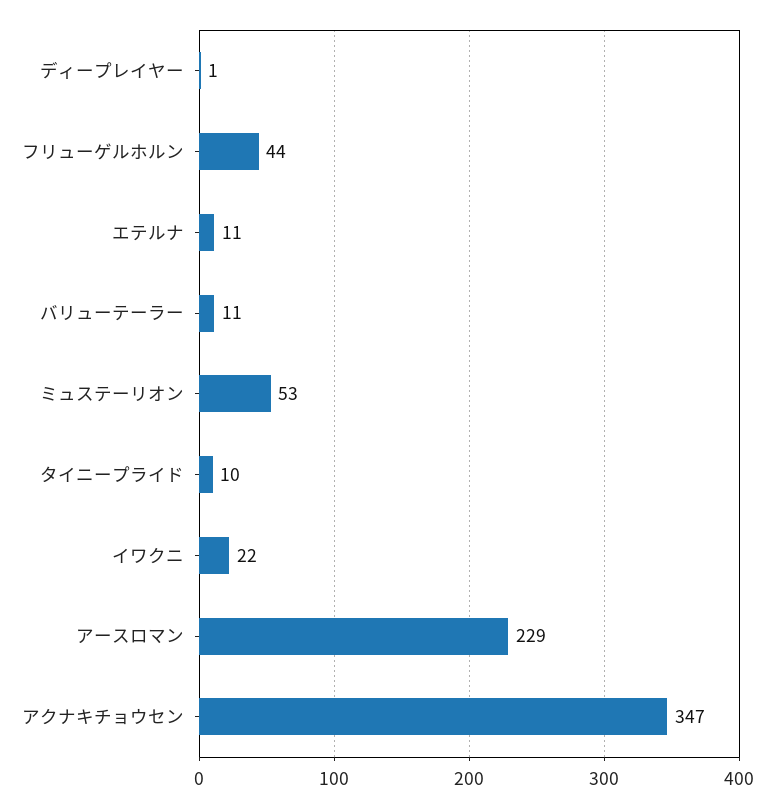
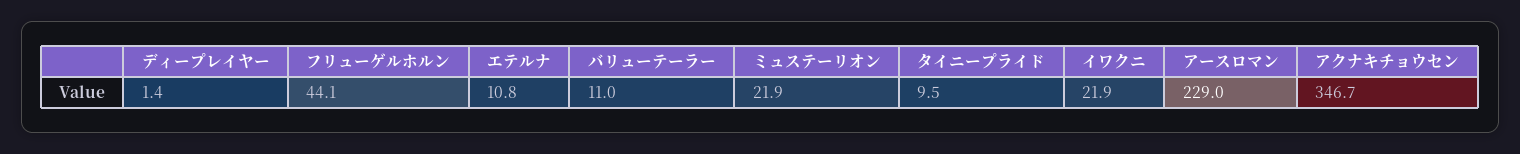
  {
    "ディープレイヤー": 1.4,
    "フリューゲルホルン": 44.1,
    "エテルナ": 10.8,
    "バリューテーラー": 11,
-   "ミュステーリオン": 53,
+   "ミュステーリオン": 21.9,
    "タイニープライド": 9.5,
    "イワクニ": 21.9,
    "アースロマン": 229,
    "アクナキチョウセン": 346.7
  }

